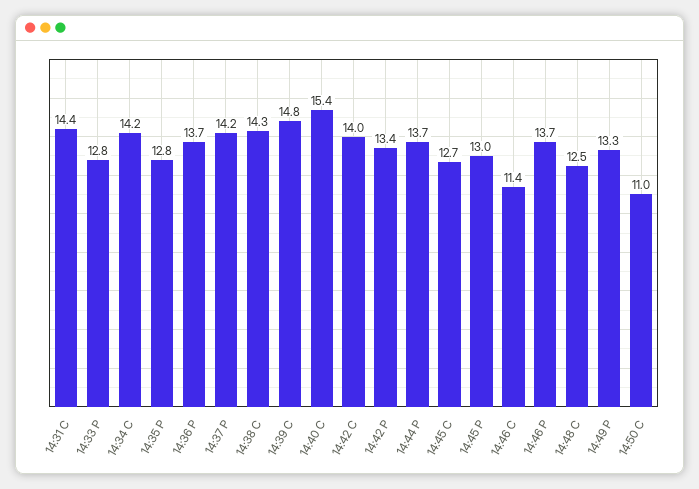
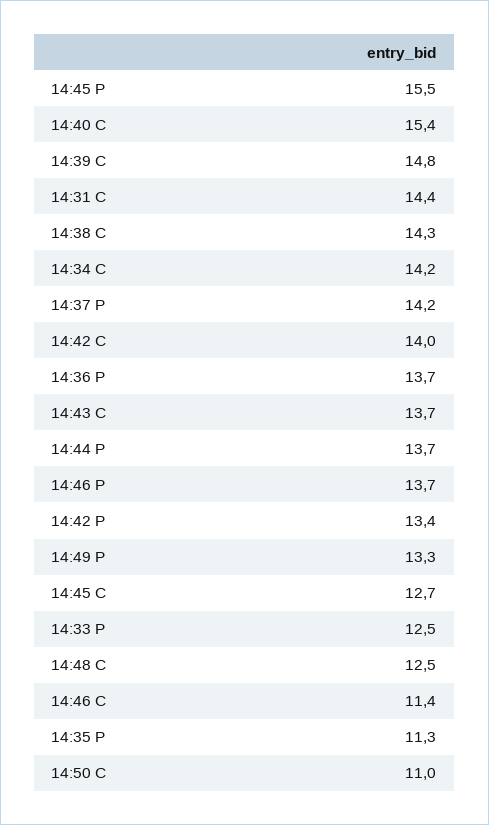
  {
    "14:31 C": 14.4,
-   "14:33 P": 12.8,
+   "14:33 P": 12.5,
    "14:34 C": 14.2,
-   "14:35 P": 12.8,
+   "14:35 P": 11.3,
    "14:36 P": 13.7,
    "14:37 P": 14.2,
    "14:38 C": 14.3,
    "14:39 C": 14.8,
    "14:40 C": 15.4,
    "14:42 C": 14,
    "14:42 P": 13.4,
    "14:44 P": 13.7,
    "14:45 C": 12.7,
-   "14:45 P": 13,
+   "14:45 P": 15.5,
    "14:46 C": 11.4,
    "14:46 P": 13.7,
    "14:48 C": 12.5,
    "14:49 P": 13.3,
-   "14:50 C": 11
+   "14:50 C": 11,
+   "14:43 C": 13.7
  }

